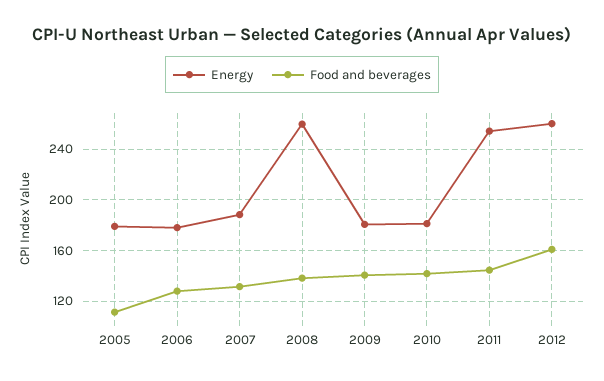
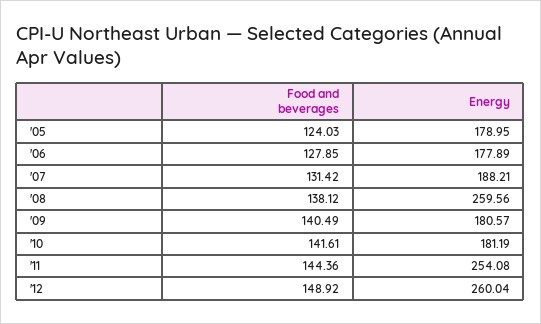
  {
    "Energy": {
      "2005": 178.95,
      "2006": 177.89,
      "2007": 188.21,
      "2008": 259.56,
      "2009": 180.57,
      "2010": 181.19,
      "2011": 254.08,
      "2012": 260.04
    },
    "Food and beverages": {
-     "2005": 110,
+     "2005": 124.03,
      "2006": 127.85,
      "2007": 131.42,
      "2008": 138.12,
      "2009": 140.49,
      "2010": 141.61,
      "2011": 144.36,
-     "2012": 160
+     "2012": 148.92
    }
  }

